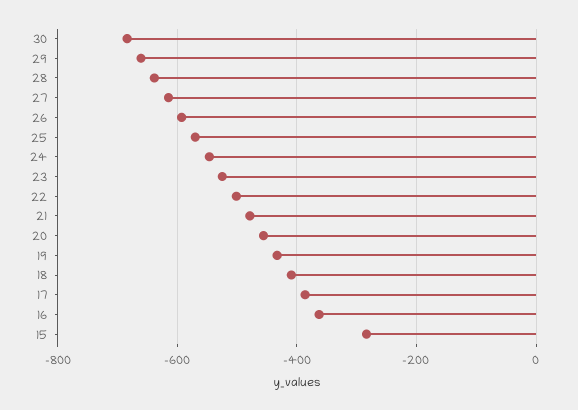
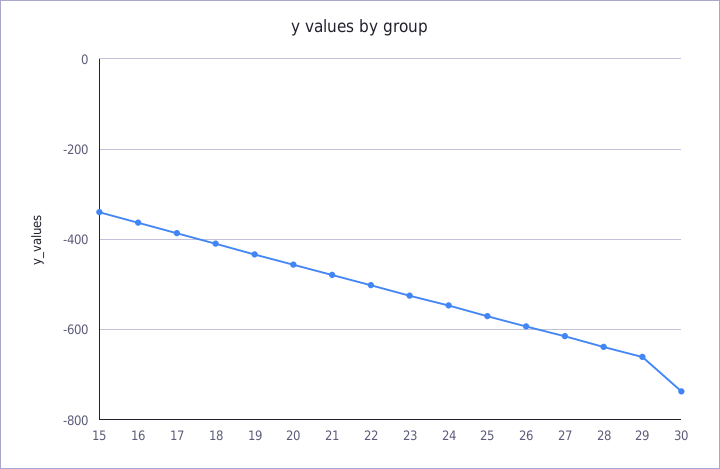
  {
-   "30": -680,
+   "30": -740,
    "29": -660,
    "28": -640,
    "27": -620,
    "26": -600,
    "25": -560,
    "24": -540,
    "23": -520,
    "22": -500,
    "21": -480,
    "20": -460,
    "19": -440,
    "18": -400,
    "17": -380,
    "16": -360,
-   "15": -280
+   "15": -340
  }

